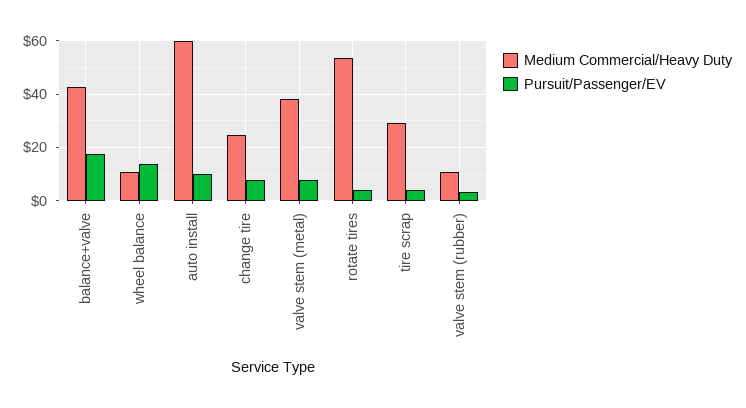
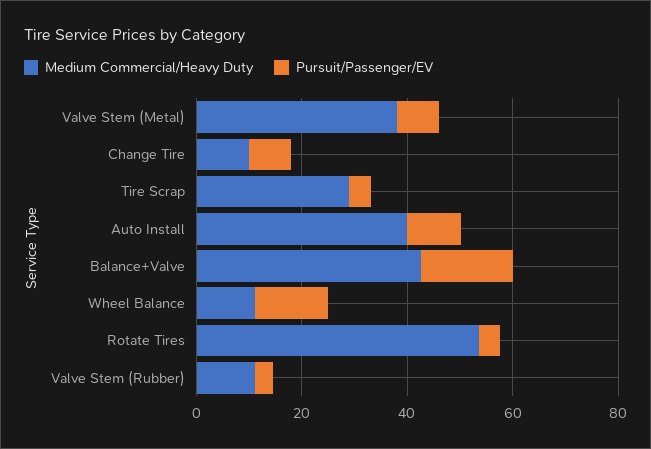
  {
    "Medium Commercial/Heavy Duty": {
      "balance+valve": 42.5,
      "wheel balance": 10,
-     "auto install": 60,
+     "auto install": 40,
-     "change tire": 25,
+     "change tire": 10,
      "valve stem (metal)": 37.5,
      "rotate tires": 52.5,
      "tire scrap": 30,
      "valve stem (rubber)": 10
    },
    "Pursuit/Passenger/EV": {
      "balance+valve": 17.5,
      "wheel balance": 15,
      "auto install": 10,
      "change tire": 7.5,
      "valve stem (metal)": 7.5,
      "rotate tires": 5,
      "tire scrap": 5,
      "valve stem (rubber)": 2.5
    }
  }

